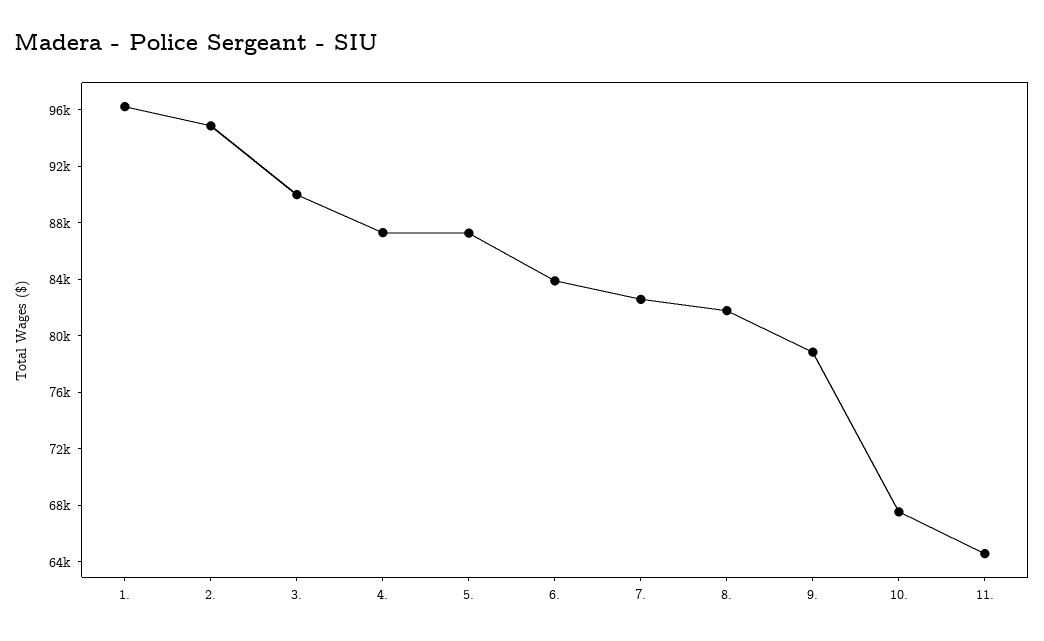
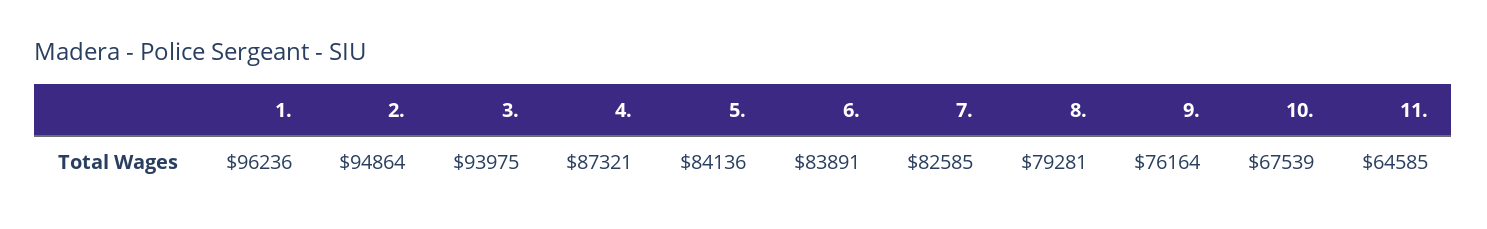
  {
    "1.": 96236,
    "2.": 94864,
-   "3.": 90000,
+   "3.": 93975,
    "4.": 87321,
-   "5.": 87000,
+   "5.": 84136,
    "6.": 83891,
    "7.": 82585,
-   "8.": 82000,
+   "8.": 79281,
-   "9.": 79000,
+   "9.": 76164,
    "10.": 67539,
    "11.": 64585
  }

